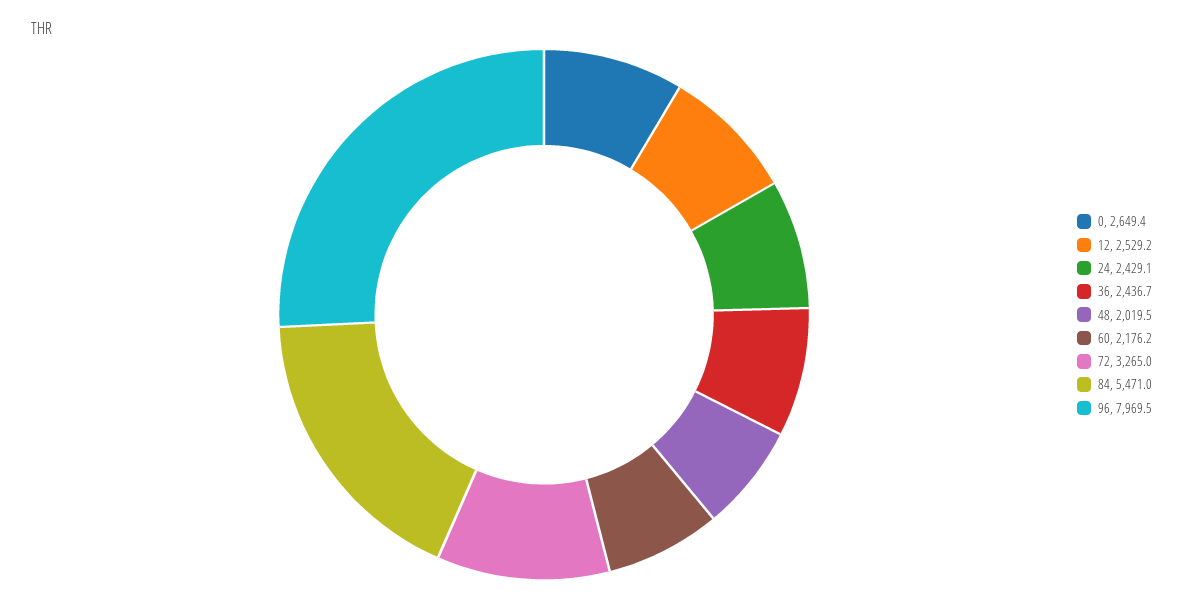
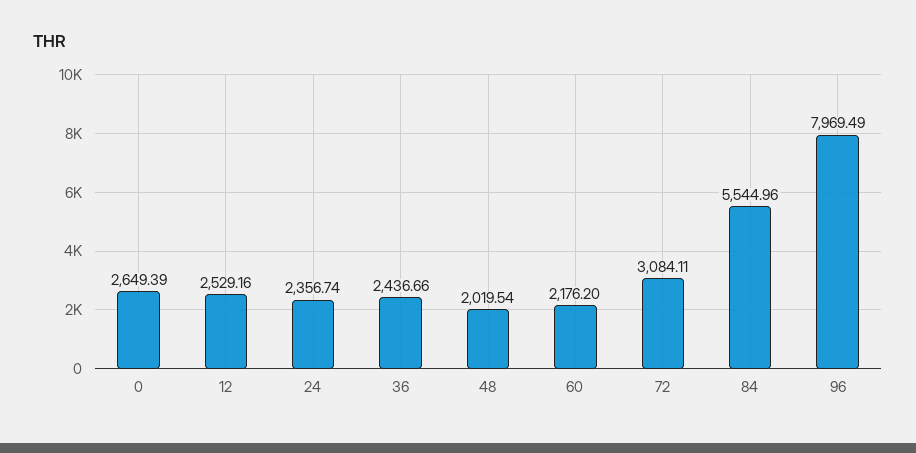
  {
    "0": 2649.39,
    "12": 2529.16,
-   "24": 2429.1,
+   "24": 2356.74,
    "36": 2436.66,
    "48": 2019.54,
    "60": 2176.2,
-   "72": 3265,
+   "72": 3084.11,
-   "84": 5471,
+   "84": 5544.96,
    "96": 7969.49
  }

